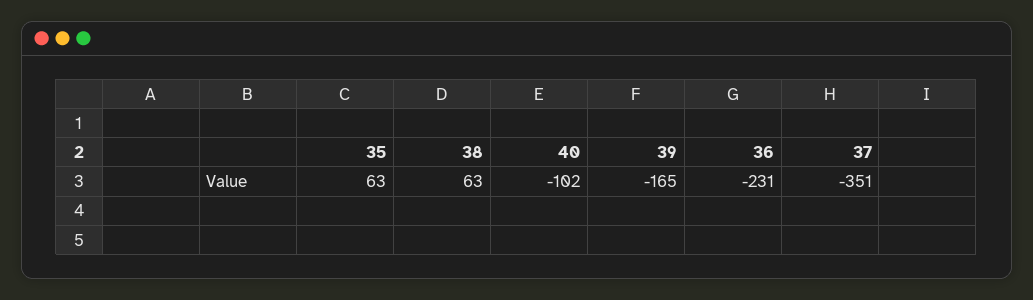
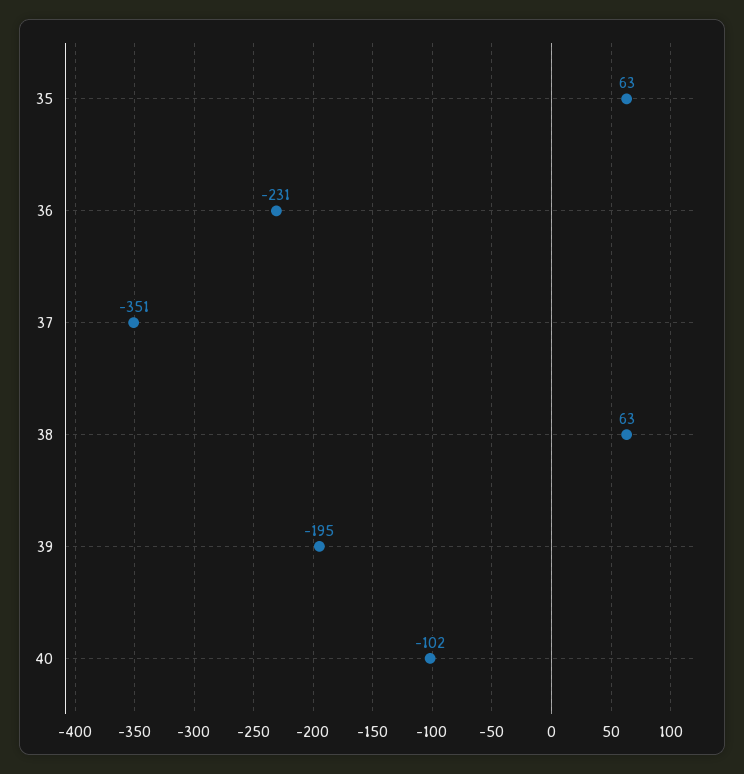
  {
    "35": 63,
    "38": 63,
    "40": -102,
-   "39": -165,
+   "39": -195,
    "36": -231,
    "37": -351
  }

